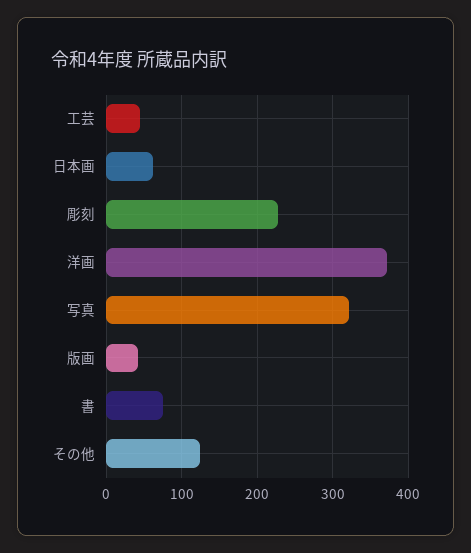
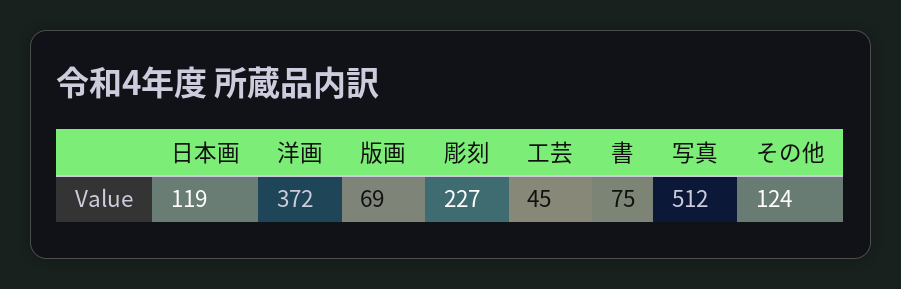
  {
    "工芸": 45,
-   "日本画": 60,
+   "日本画": 119,
    "彫刻": 227,
    "洋画": 372,
-   "写真": 320,
+   "写真": 512,
-   "版画": 40,
+   "版画": 69,
    "書": 75,
    "その他": 124
  }

